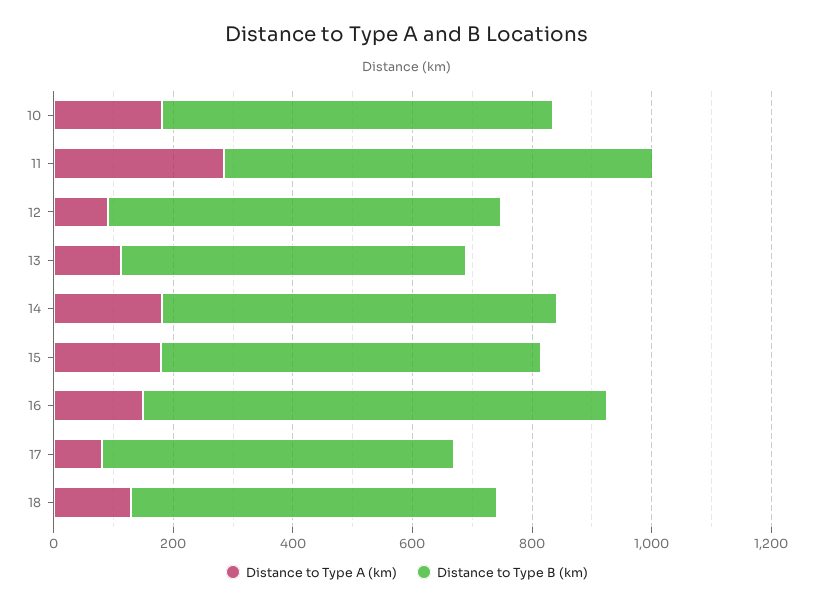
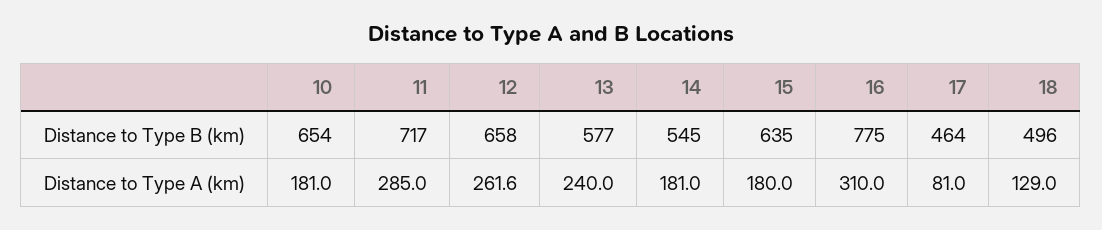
  {
    "Distance to Type A (km)": {
      "10": 181,
      "11": 285,
-     "12": 100,
+     "12": 261.6,
-     "13": 100,
+     "13": 240,
      "14": 181,
      "15": 180,
-     "16": 150,
+     "16": 310,
      "17": 81,
      "18": 129
    },
    "Distance to Type B (km)": {
      "10": 654,
      "11": 717,
      "12": 658,
      "13": 577,
-     "14": 650,
+     "14": 545,
      "15": 635,
      "16": 775,
-     "17": 600,
+     "17": 464,
-     "18": 600
+     "18": 496
    }
  }

